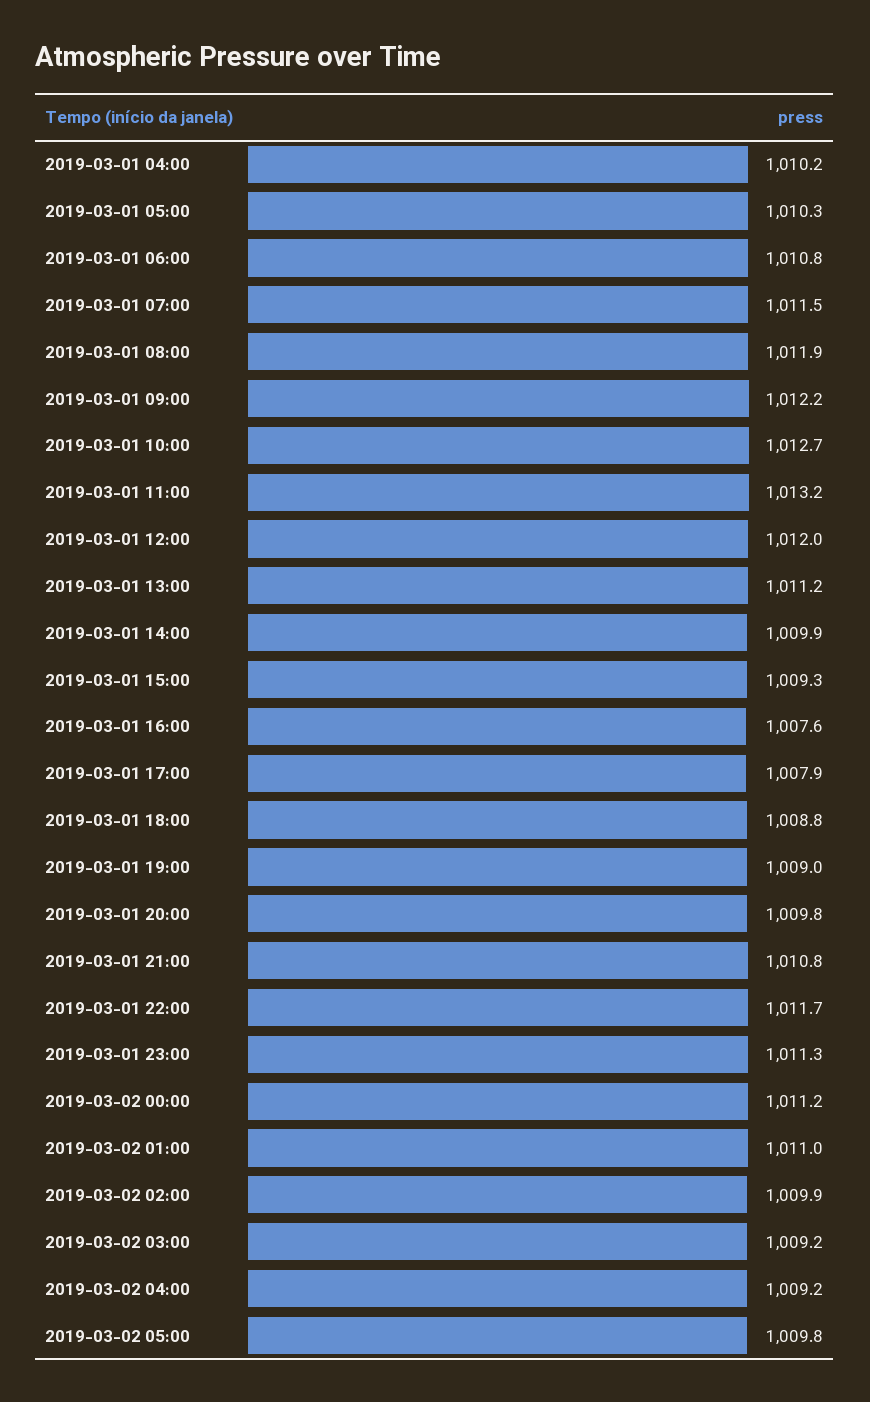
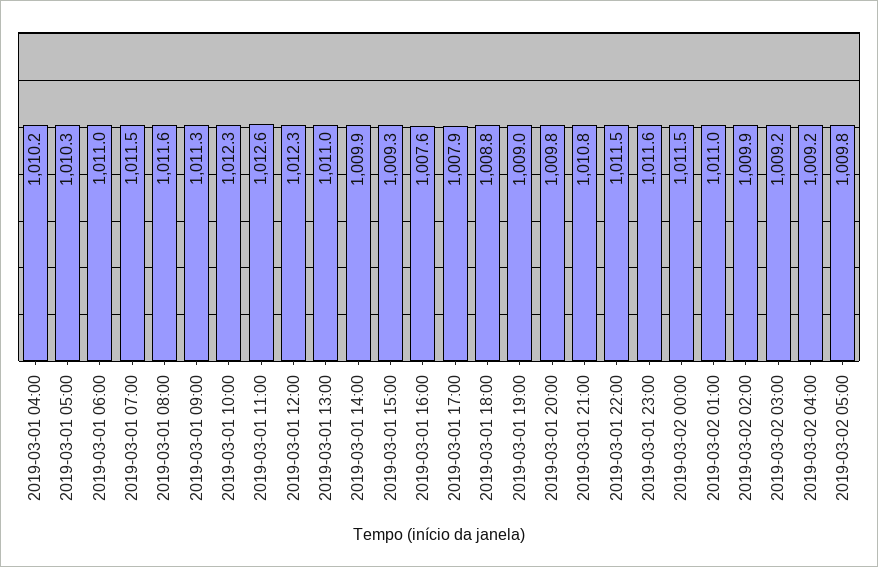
  {
    "2019-03-01 04:00": 1010.2,
    "2019-03-01 05:00": 1010.3,
-   "2019-03-01 06:00": 1010.8,
+   "2019-03-01 06:00": 1011,
    "2019-03-01 07:00": 1011.5,
-   "2019-03-01 08:00": 1011.9,
+   "2019-03-01 08:00": 1011.6,
-   "2019-03-01 09:00": 1012.2,
+   "2019-03-01 09:00": 1011.3,
-   "2019-03-01 10:00": 1012.7,
+   "2019-03-01 10:00": 1012.3,
-   "2019-03-01 11:00": 1013.2,
+   "2019-03-01 11:00": 1012.6,
-   "2019-03-01 12:00": 1012,
+   "2019-03-01 12:00": 1012.3,
-   "2019-03-01 13:00": 1011.2,
+   "2019-03-01 13:00": 1011,
    "2019-03-01 14:00": 1009.9,
    "2019-03-01 15:00": 1009.3,
    "2019-03-01 16:00": 1007.6,
    "2019-03-01 17:00": 1007.9,
    "2019-03-01 18:00": 1008.8,
    "2019-03-01 19:00": 1009,
    "2019-03-01 20:00": 1009.8,
    "2019-03-01 21:00": 1010.8,
-   "2019-03-01 22:00": 1011.7,
+   "2019-03-01 22:00": 1011.5,
-   "2019-03-01 23:00": 1011.3,
+   "2019-03-01 23:00": 1011.6,
-   "2019-03-02 00:00": 1011.2,
+   "2019-03-02 00:00": 1011.5,
    "2019-03-02 01:00": 1011,
    "2019-03-02 02:00": 1009.9,
    "2019-03-02 03:00": 1009.2,
    "2019-03-02 04:00": 1009.2,
    "2019-03-02 05:00": 1009.8
  }

